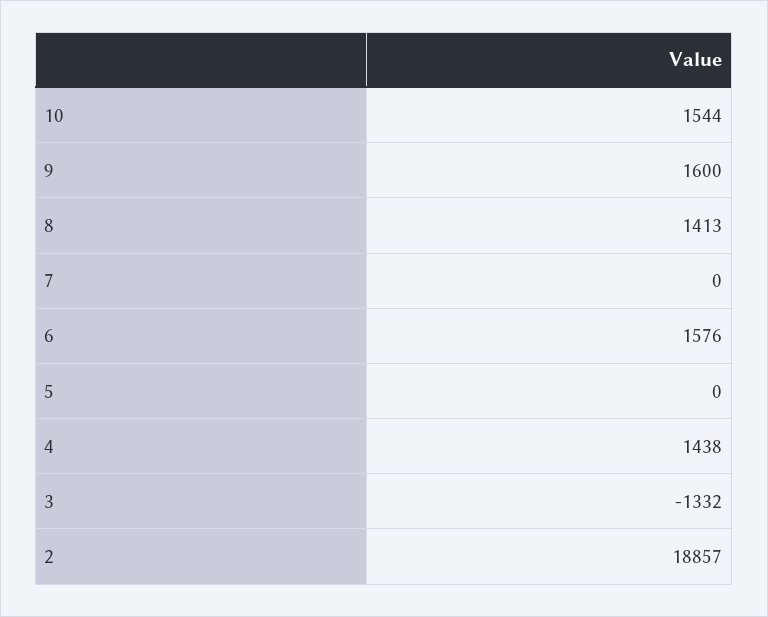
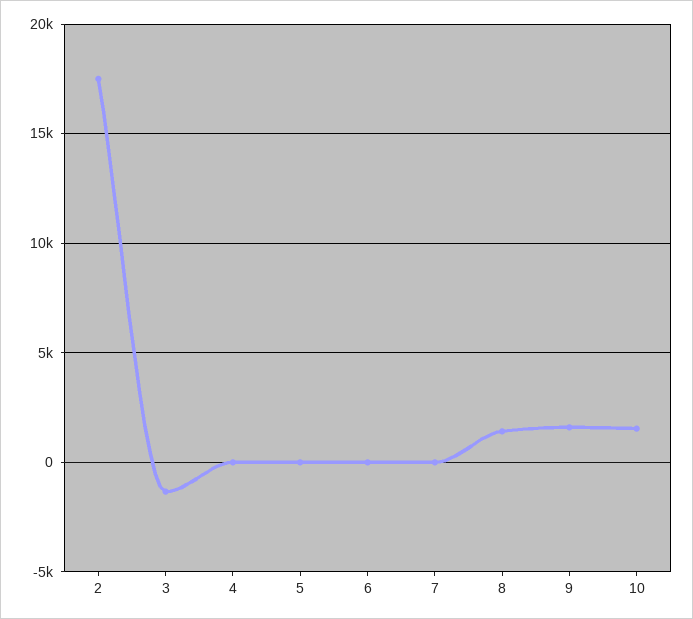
  {
    "10": 1544,
    "9": 1600,
    "8": 1413,
    "7": 0,
-   "6": 1576,
+   "6": 0,
    "5": 0,
-   "4": 1438,
+   "4": 0,
    "3": -1332,
-   "2": 18857
+   "2": 17500
  }

